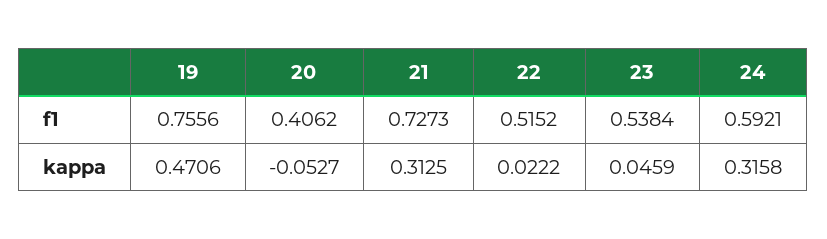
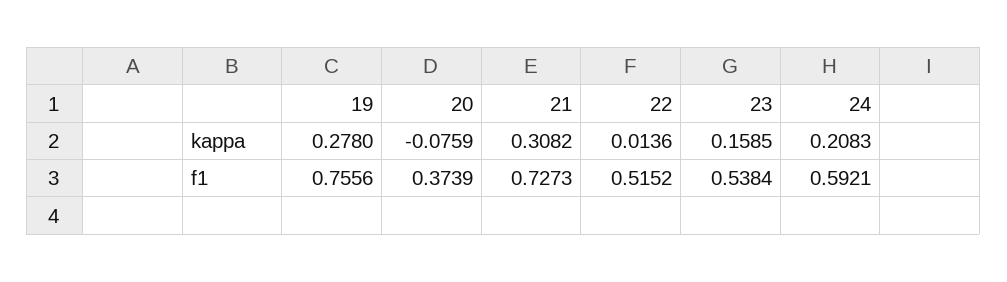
  {
    "19": {
      "f1": 0.7556,
-     "kappa": 0.4706
+     "kappa": 0.278
    },
    "20": {
-     "f1": 0.4062,
+     "f1": 0.3739,
-     "kappa": -0.0527
+     "kappa": -0.0759
    },
    "21": {
      "f1": 0.7273,
-     "kappa": 0.3125
+     "kappa": 0.3082
    },
    "22": {
      "f1": 0.5152,
-     "kappa": 0.0222
+     "kappa": 0.0136
    },
    "23": {
      "f1": 0.5384,
-     "kappa": 0.0459
+     "kappa": 0.1585
    },
    "24": {
      "f1": 0.5921,
-     "kappa": 0.3158
+     "kappa": 0.2083
    }
  }

